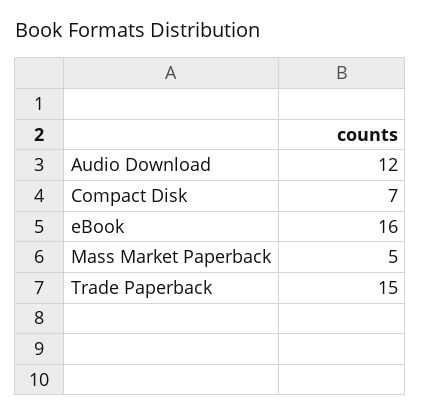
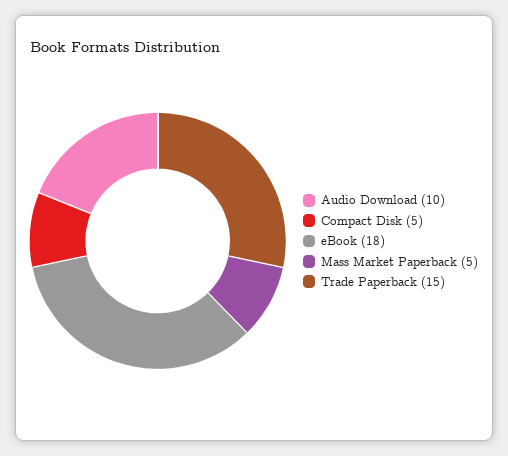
  {
-   "Audio Download": 12,
+   "Audio Download": 10,
-   "Compact Disk": 7,
+   "Compact Disk": 5,
-   "eBook": 16,
+   "eBook": 18,
    "Mass Market Paperback": 5,
    "Trade Paperback": 15
  }

